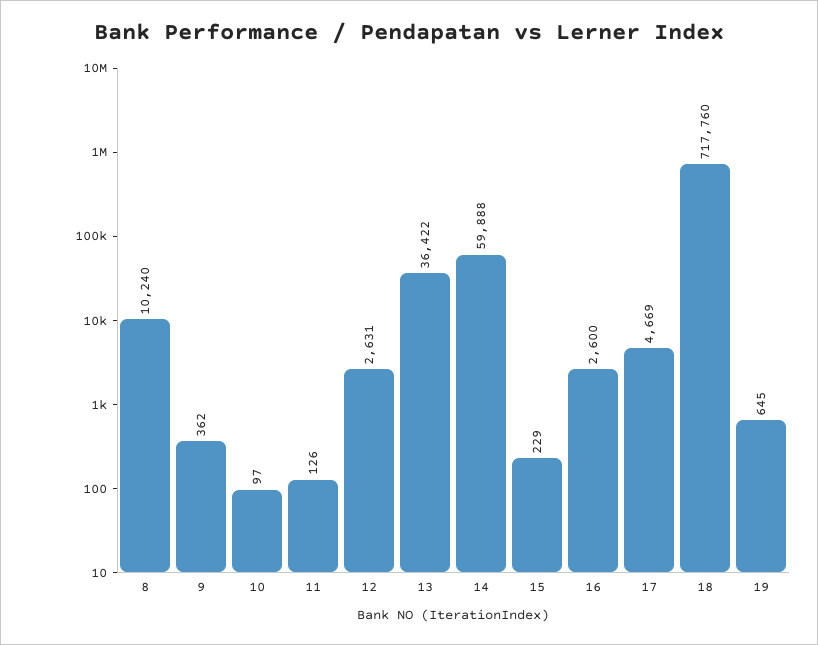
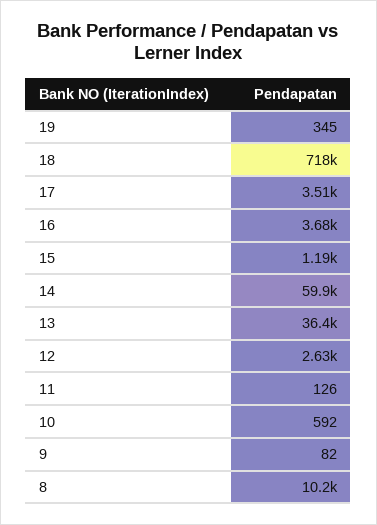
  {
    "8": 10240,
-   "9": 362,
+   "9": 82,
-   "10": 97,
+   "10": 592,
    "11": 126,
    "12": 2631,
    "13": 36422,
    "14": 59888,
-   "15": 229,
+   "15": 1190,
-   "16": 2600,
+   "16": 3680,
-   "17": 4669,
+   "17": 3510,
    "18": 717760,
-   "19": 645
+   "19": 345
  }

